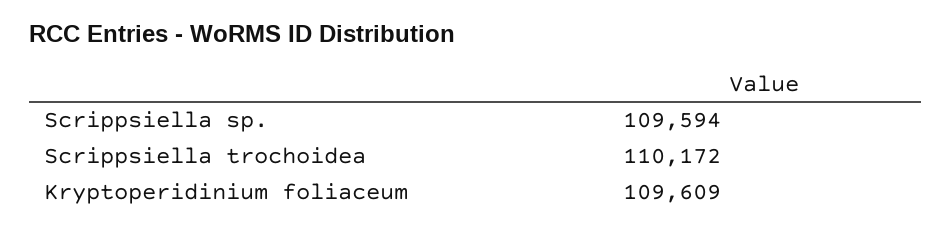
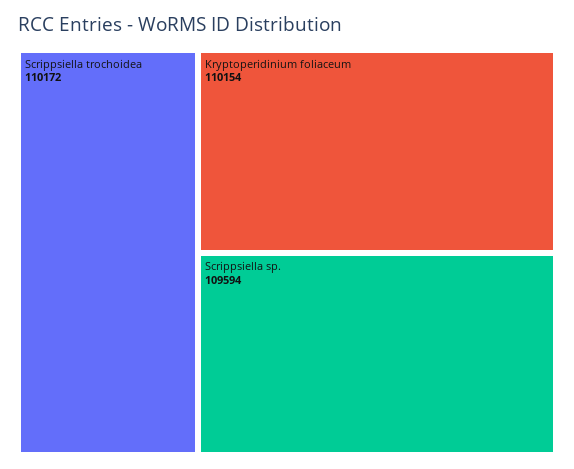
  {
    "Scrippsiella sp.": 109594,
    "Scrippsiella trochoidea": 110172,
-   "Kryptoperidinium foliaceum": 109609
+   "Kryptoperidinium foliaceum": 110154
  }

